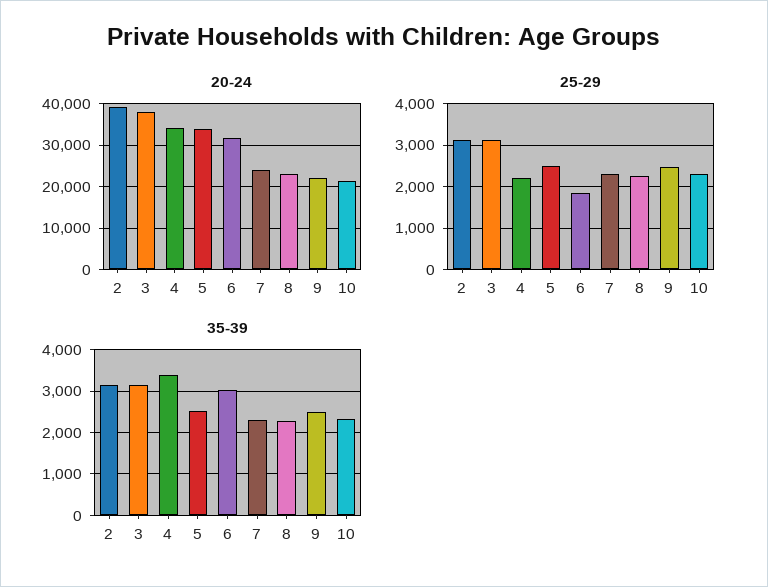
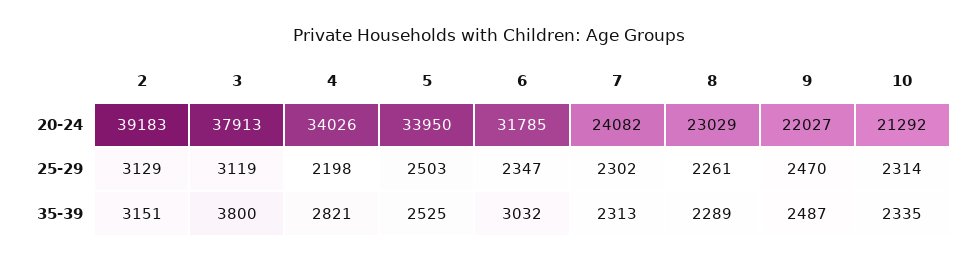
  {
    "20-24": {
      "2": 39183,
      "3": 37913,
      "4": 34026,
      "5": 33950,
      "6": 31785,
      "7": 24082,
      "8": 23029,
      "9": 22027,
      "10": 21292
    },
    "25-29": {
      "2": 3129,
      "3": 3119,
      "4": 2198,
      "5": 2503,
-     "6": 1800,
+     "6": 2347,
      "7": 2302,
      "8": 2261,
      "9": 2470,
      "10": 2314
    },
    "35-39": {
      "2": 3151,
-     "3": 3200,
+     "3": 3800,
-     "4": 3400,
+     "4": 2821,
      "5": 2525,
      "6": 3032,
      "7": 2313,
      "8": 2289,
      "9": 2487,
      "10": 2335
    }
  }

